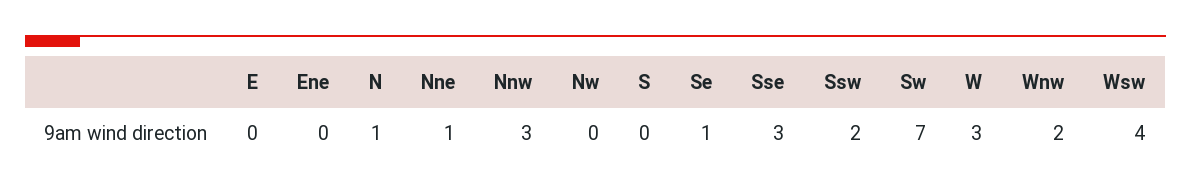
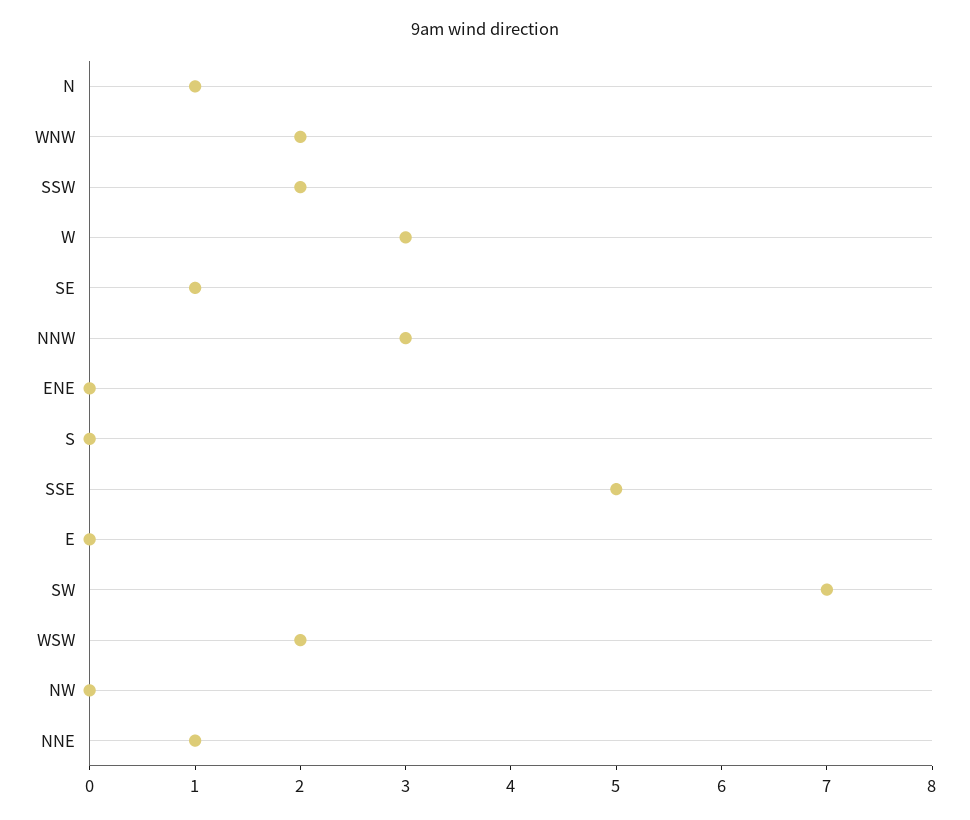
  {
    "E": 0,
    "Ene": 0,
    "N": 1,
    "Nne": 1,
    "Nnw": 3,
    "Nw": 0,
    "S": 0,
    "Se": 1,
-   "Sse": 3,
+   "Sse": 5,
    "Ssw": 2,
    "Sw": 7,
    "W": 3,
    "Wnw": 2,
-   "Wsw": 4
+   "Wsw": 2
  }

